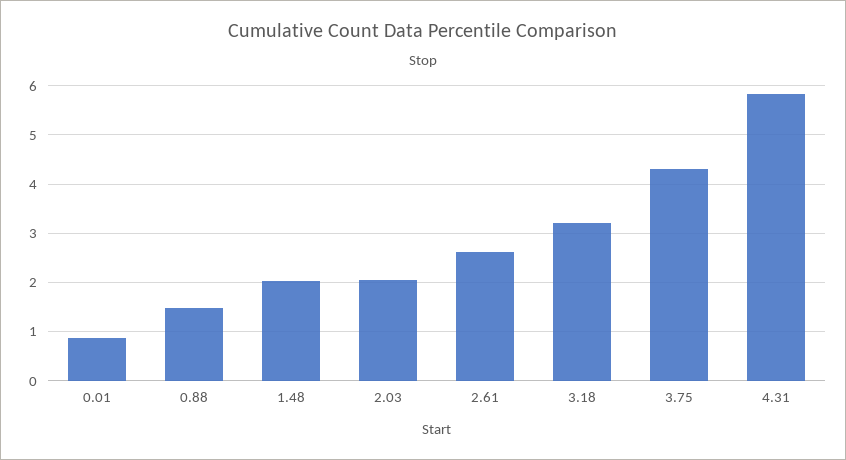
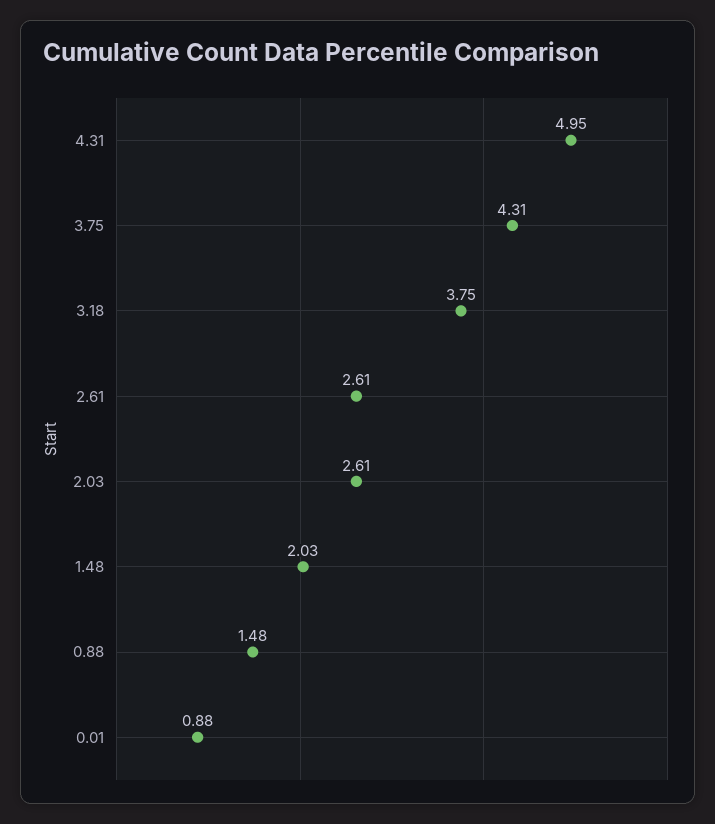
  {
    "0.01": 0.88,
    "0.88": 1.48,
    "1.48": 2.03,
-   "2.03": 2,
+   "2.03": 2.61,
    "2.61": 2.61,
-   "3.18": 3.2,
+   "3.18": 3.75,
    "3.75": 4.31,
-   "4.31": 5.8
+   "4.31": 4.95
  }

